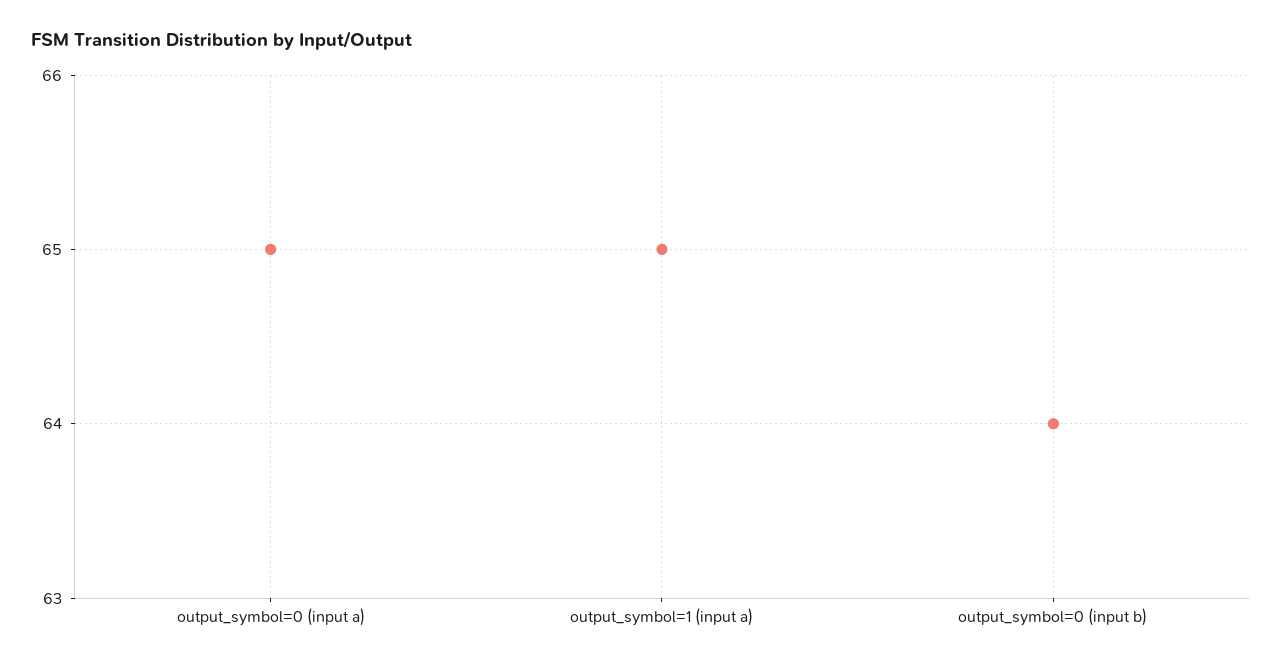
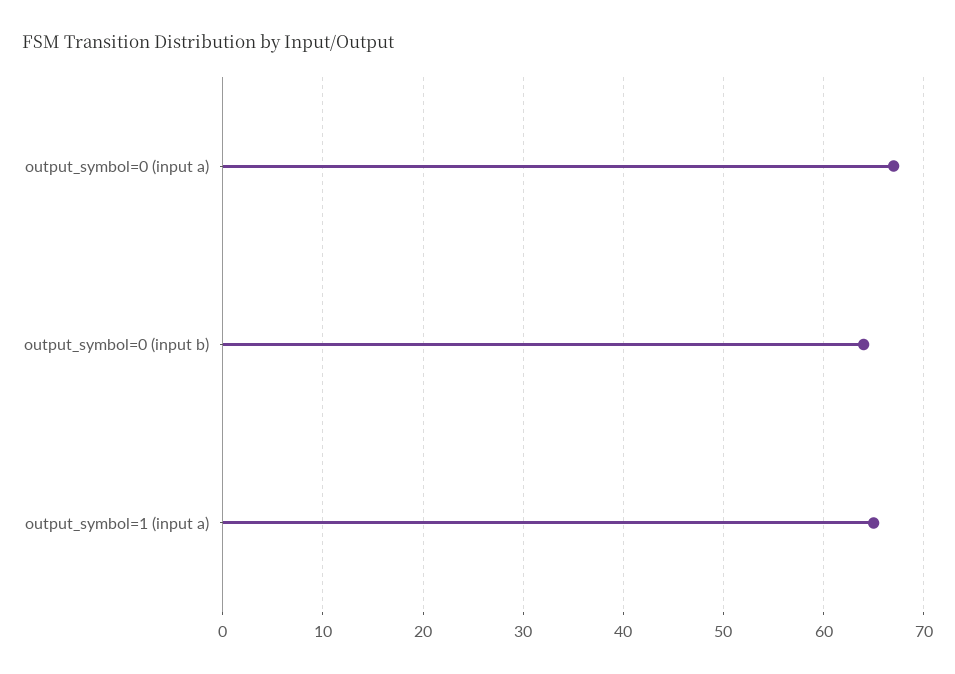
  {
-   "output_symbol=0 (input a)": 65,
+   "output_symbol=0 (input a)": 67,
    "output_symbol=1 (input a)": 65,
    "output_symbol=0 (input b)": 64
  }

